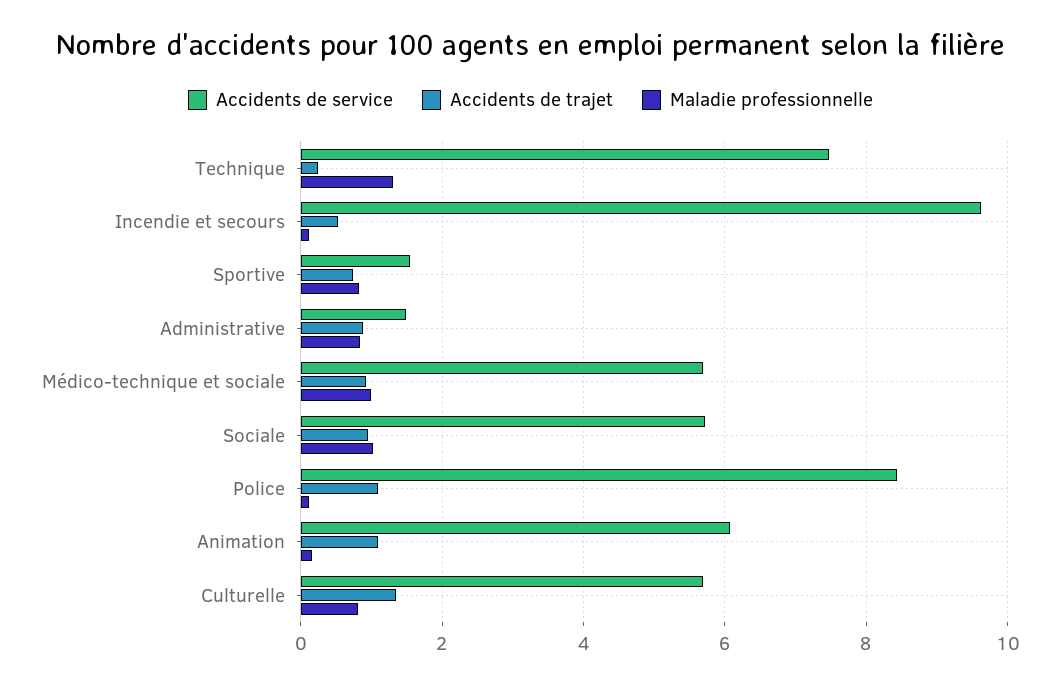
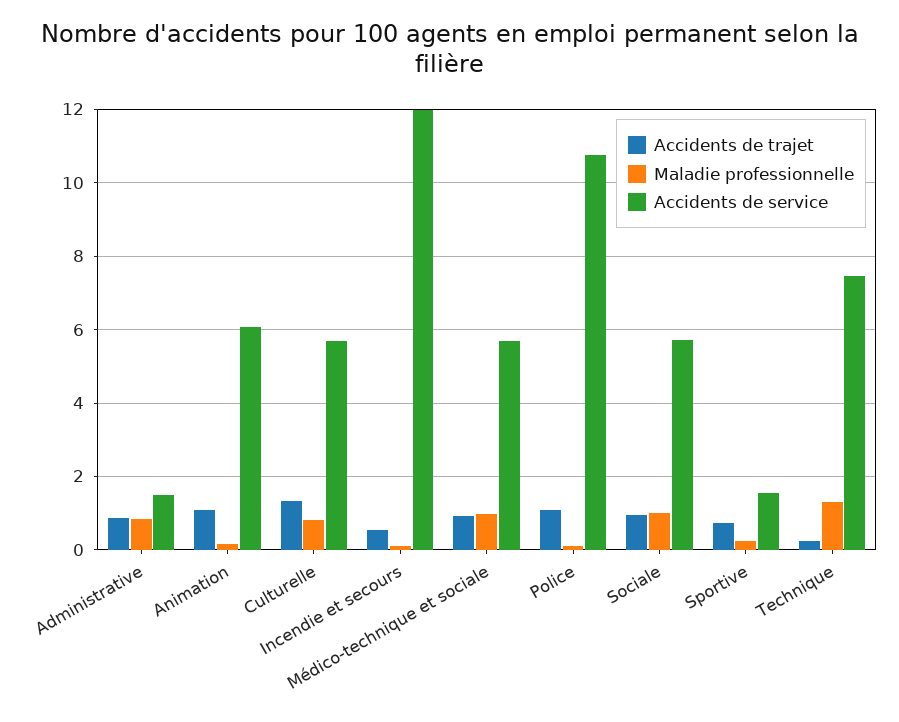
  {
    "Accidents de service": {
      "Technique": 7.4,
-     "Incendie et secours": 9.6,
+     "Incendie et secours": 12,
      "Sportive": 1.6,
      "Administrative": 1.4,
      "Médico-technique et sociale": 5.6,
      "Sociale": 5.8,
-     "Police": 8.4,
+     "Police": 10.8,
      "Animation": 6,
      "Culturelle": 5.6
    },
    "Accidents de trajet": {
      "Technique": 0.2,
      "Incendie et secours": 0.6,
      "Sportive": 0.8,
      "Administrative": 0.8,
      "Médico-technique et sociale": 1,
      "Sociale": 1,
      "Police": 1,
      "Animation": 1,
      "Culturelle": 1.4
    },
    "Maladie professionnelle": {
      "Technique": 1.4,
      "Incendie et secours": 0.2,
-     "Sportive": 0.8,
+     "Sportive": 0.2,
      "Administrative": 0.8,
      "Médico-technique et sociale": 1,
      "Sociale": 1,
      "Police": 0.2,
      "Animation": 0.2,
      "Culturelle": 0.8
    }
  }

